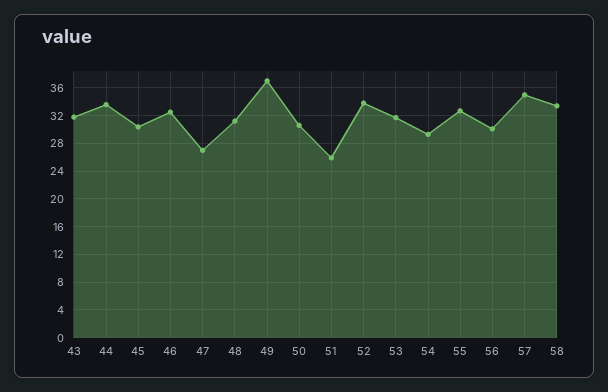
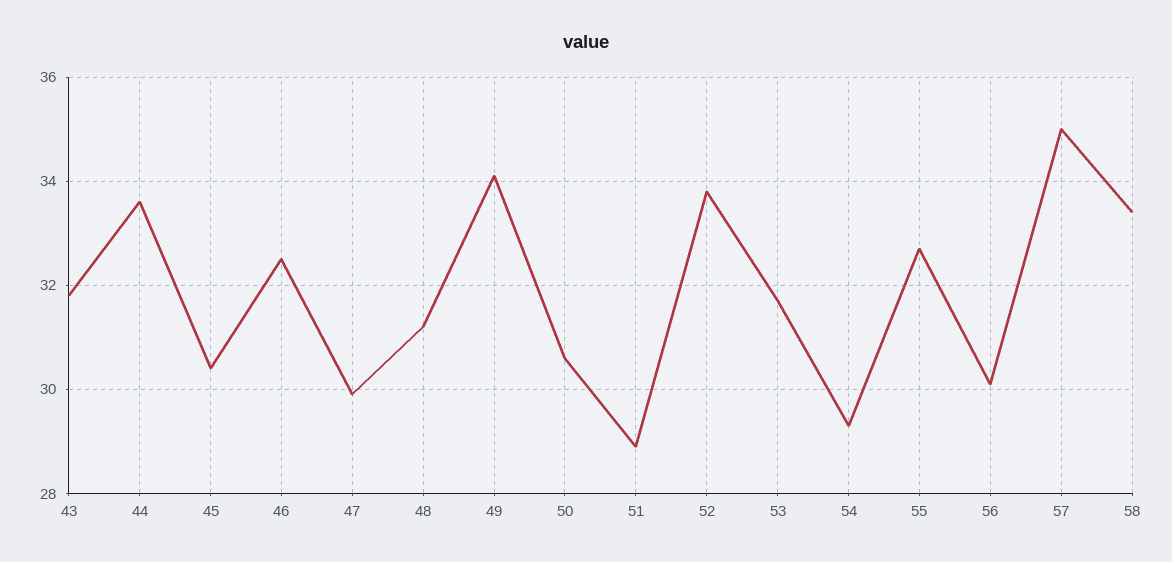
  {
    "43": 32,
    "44": 33.5,
    "45": 30.5,
    "46": 32.5,
-   "47": 27,
+   "47": 30,
    "48": 31,
-   "49": 37,
+   "49": 34,
    "50": 30.5,
-   "51": 26,
+   "51": 29,
    "52": 34,
    "53": 31.5,
    "54": 29.5,
    "55": 32.5,
    "56": 30,
    "57": 35,
    "58": 33.5
  }

